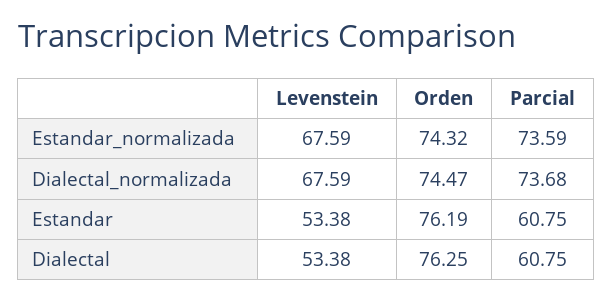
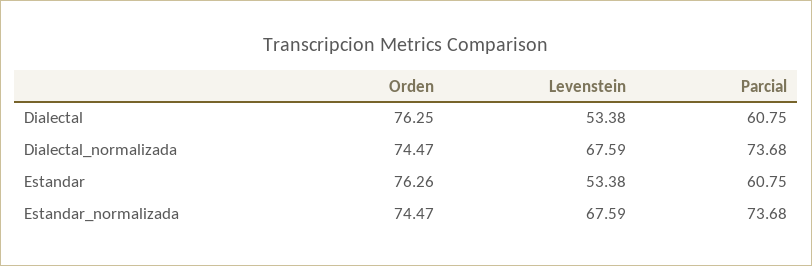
  {
    "Levenstein": {
      "Estandar_normalizada": 67.59,
      "Dialectal_normalizada": 67.59,
      "Estandar": 53.38,
      "Dialectal": 53.38
    },
    "Orden": {
-     "Estandar_normalizada": 74.32,
+     "Estandar_normalizada": 74.47,
      "Dialectal_normalizada": 74.47,
-     "Estandar": 76.19,
+     "Estandar": 76.26,
      "Dialectal": 76.25
    },
    "Parcial": {
-     "Estandar_normalizada": 73.59,
+     "Estandar_normalizada": 73.68,
      "Dialectal_normalizada": 73.68,
      "Estandar": 60.75,
      "Dialectal": 60.75
    }
  }

